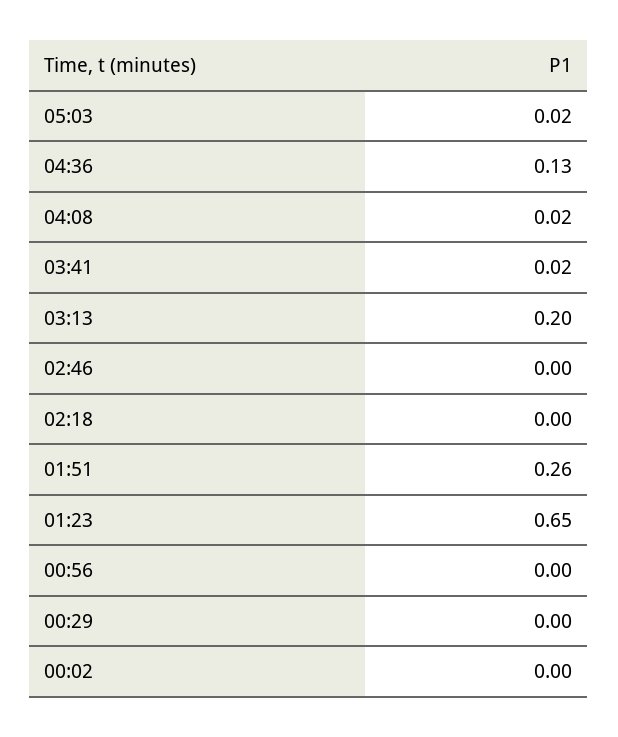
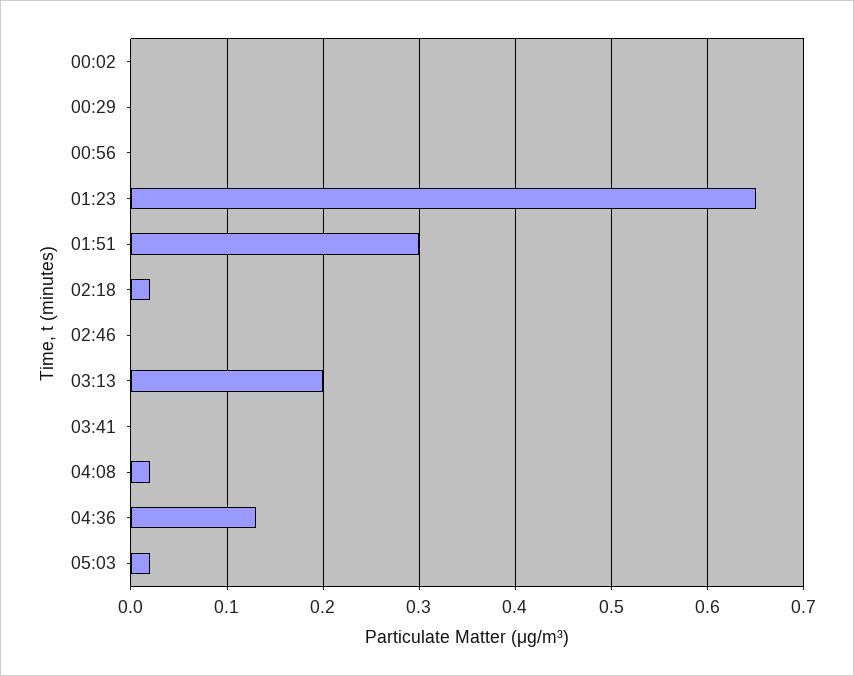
  {
    "05:03": 0.02,
    "04:36": 0.13,
    "04:08": 0.02,
-   "03:41": 0.02,
+   "03:41": 0,
    "03:13": 0.2,
    "02:46": 0,
-   "02:18": 0,
+   "02:18": 0.02,
-   "01:51": 0.26,
+   "01:51": 0.3,
    "01:23": 0.65,
    "00:56": 0,
    "00:29": 0,
    "00:02": 0
  }

